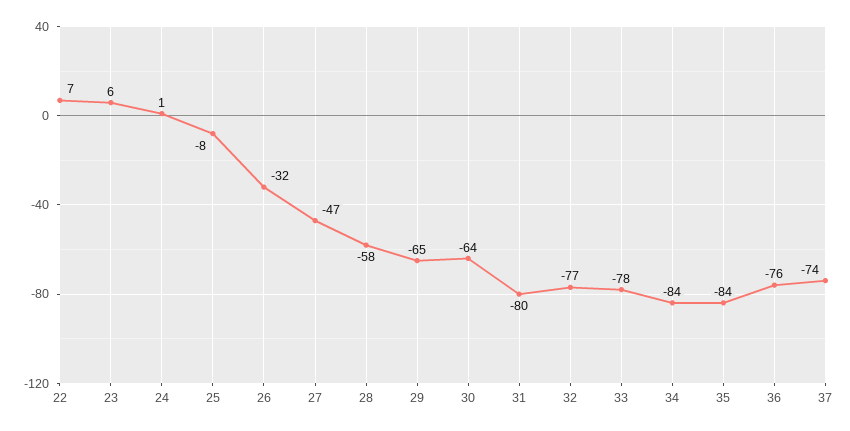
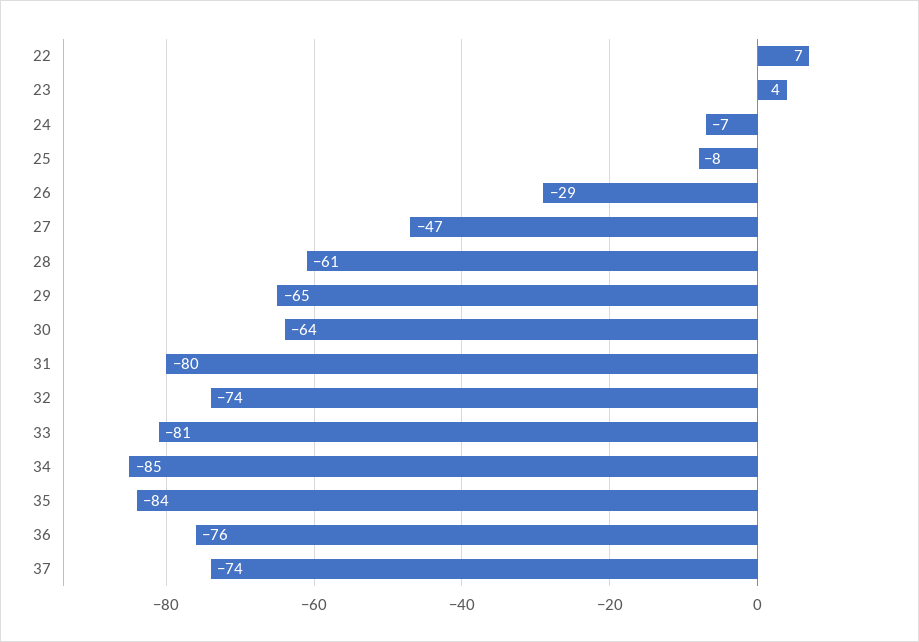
  {
    "22": 7,
-   "23": 6,
+   "23": 4,
-   "24": 1,
+   "24": -7,
    "25": -8,
-   "26": -32,
+   "26": -29,
    "27": -47,
-   "28": -58,
+   "28": -61,
    "29": -65,
    "30": -64,
    "31": -80,
-   "32": -77,
+   "32": -74,
-   "33": -78,
+   "33": -81,
-   "34": -84,
+   "34": -85,
    "35": -84,
    "36": -76,
    "37": -74
  }

